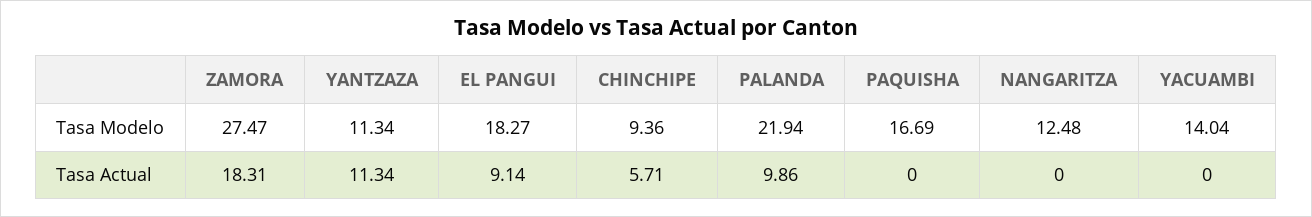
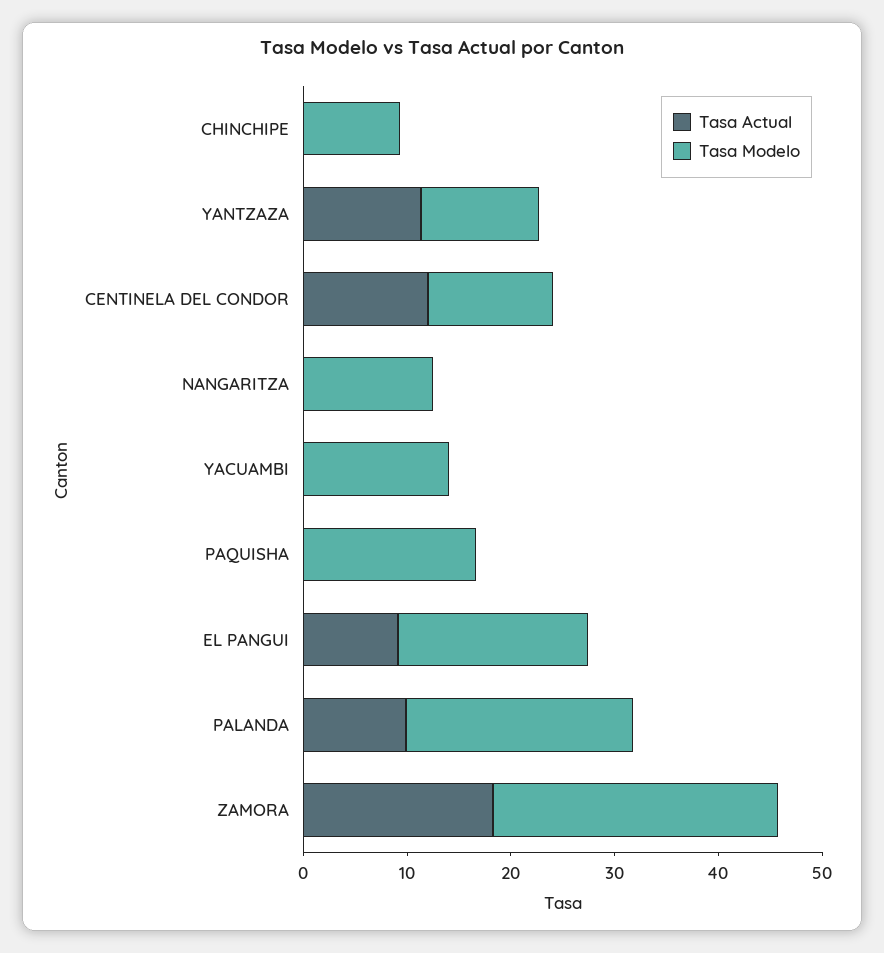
  {
    "Tasa Modelo": {
      "ZAMORA": 27.47,
      "YANTZAZA": 11.34,
      "EL PANGUI": 18.27,
      "CHINCHIPE": 9.36,
      "PALANDA": 21.94,
      "PAQUISHA": 16.69,
      "NANGARITZA": 12.48,
-     "YACUAMBI": 14.04
+     "YACUAMBI": 14.04,
+     "CENTINELA DEL CONDOR": 12
    },
    "Tasa Actual": {
      "ZAMORA": 18.31,
      "YANTZAZA": 11.34,
      "EL PANGUI": 9.14,
-     "CHINCHIPE": 5.71,
+     "CHINCHIPE": 0,
      "PALANDA": 9.86,
      "PAQUISHA": 0,
      "NANGARITZA": 0,
-     "YACUAMBI": 0
+     "YACUAMBI": 0,
+     "CENTINELA DEL CONDOR": 12
    }
  }

